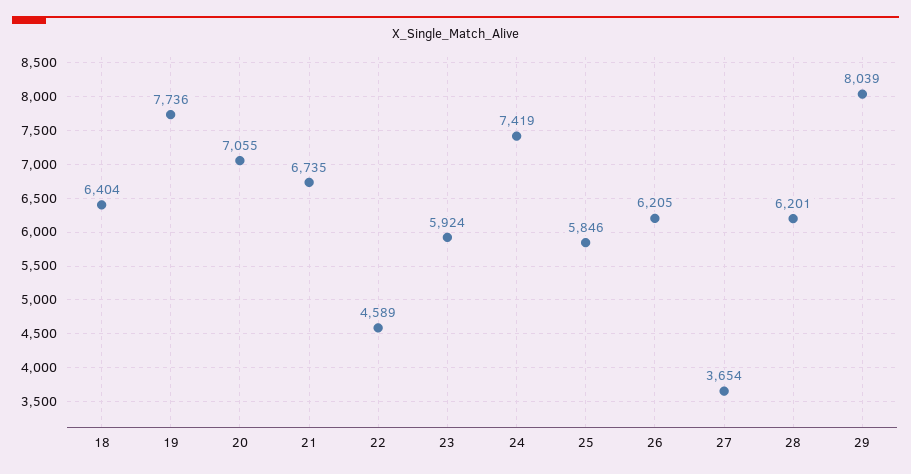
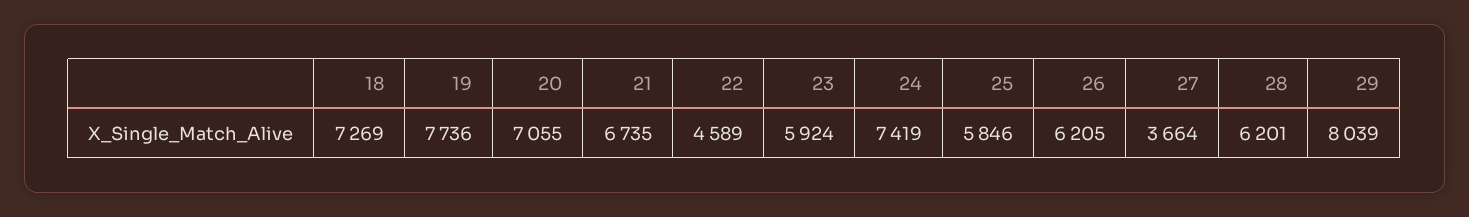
  {
-   "18": 6404,
+   "18": 7269,
    "19": 7736,
    "20": 7055,
    "21": 6735,
    "22": 4589,
    "23": 5924,
    "24": 7419,
    "25": 5846,
    "26": 6205,
-   "27": 3654,
+   "27": 3664,
    "28": 6201,
    "29": 8039
  }

